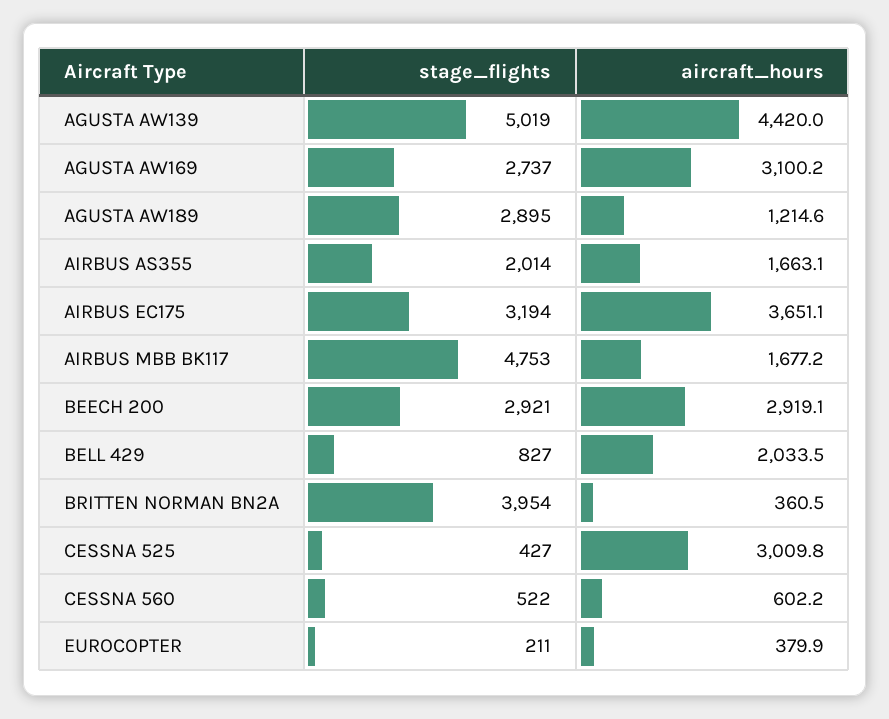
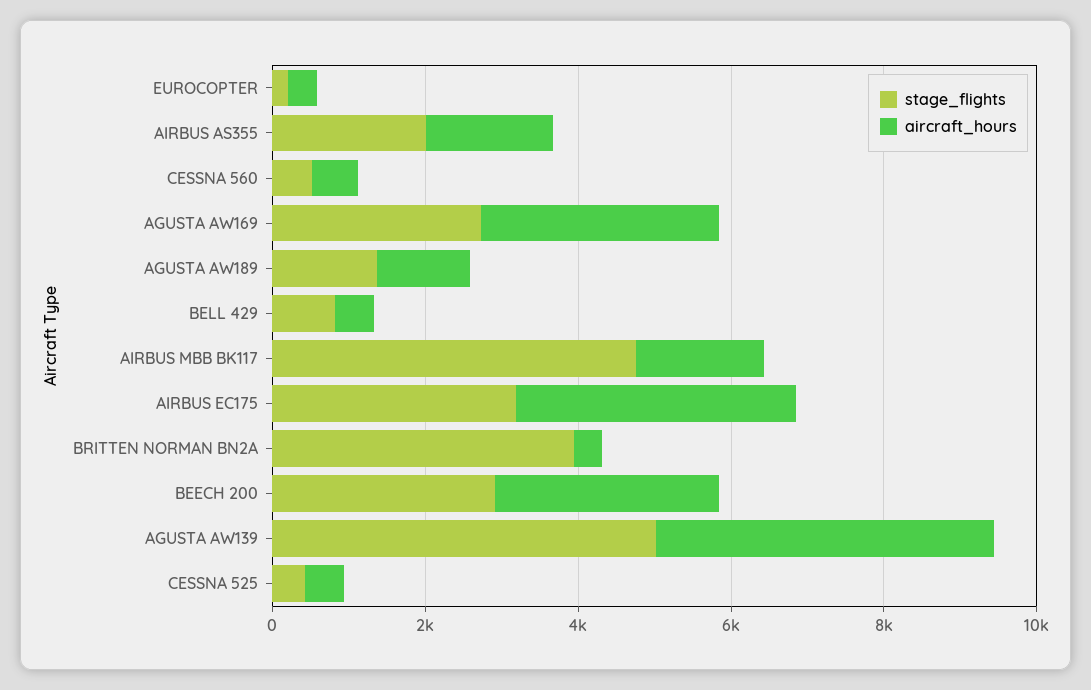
  {
    "stage_flights": {
      "AGUSTA AW139": 5019,
      "AGUSTA AW169": 2737,
-     "AGUSTA AW189": 2895,
+     "AGUSTA AW189": 1500,
      "AIRBUS AS355": 2014,
      "AIRBUS EC175": 3194,
      "AIRBUS MBB BK117": 4753,
      "BEECH 200": 2921,
      "BELL 429": 827,
      "BRITTEN NORMAN BN2A": 3954,
      "CESSNA 525": 427,
      "CESSNA 560": 522,
      "EUROCOPTER": 211
    },
    "aircraft_hours": {
      "AGUSTA AW139": 4420,
      "AGUSTA AW169": 3100.2,
      "AGUSTA AW189": 1214.6,
      "AIRBUS AS355": 1663.1,
      "AIRBUS EC175": 3651.1,
      "AIRBUS MBB BK117": 1677.2,
      "BEECH 200": 2919.1,
-     "BELL 429": 2033.5,
+     "BELL 429": 500,
      "BRITTEN NORMAN BN2A": 360.5,
-     "CESSNA 525": 3009.8,
+     "CESSNA 525": 500,
      "CESSNA 560": 602.2,
      "EUROCOPTER": 379.9
    }
  }

